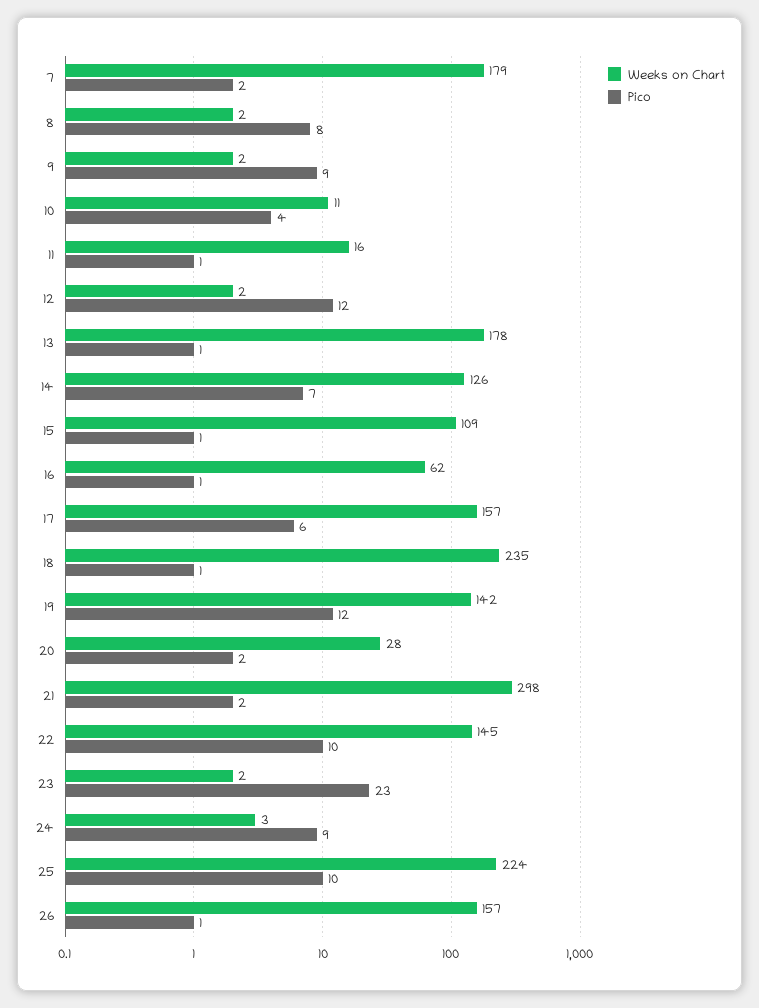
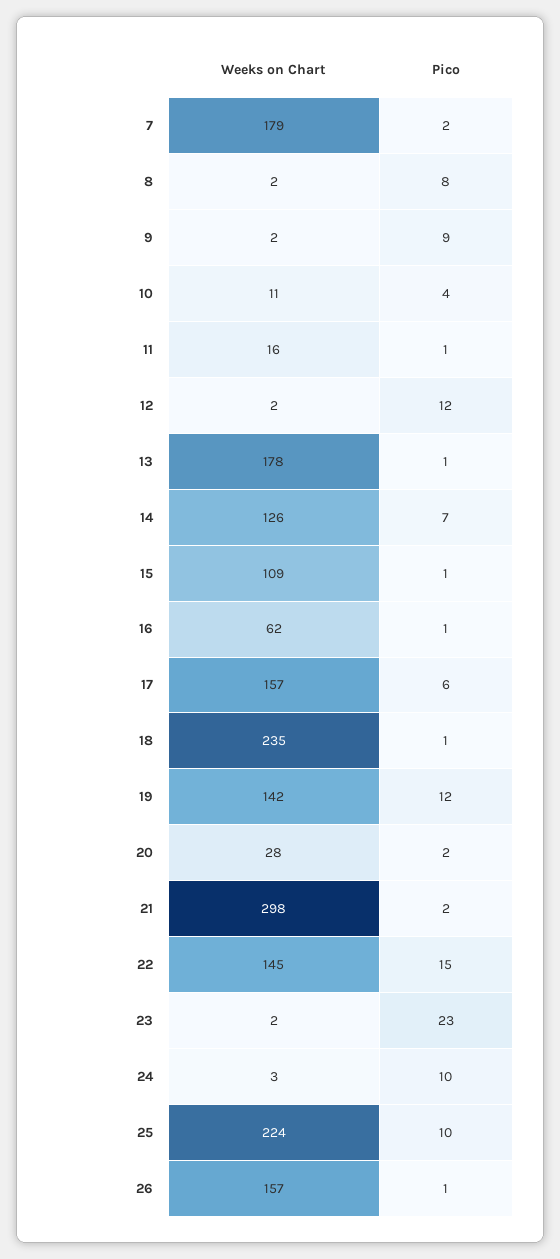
  {
    "Weeks on Chart": {
      "7": 179,
      "8": 2,
      "9": 2,
      "10": 11,
      "11": 16,
      "12": 2,
      "13": 178,
      "14": 126,
      "15": 109,
      "16": 62,
      "17": 157,
      "18": 235,
      "19": 142,
      "20": 28,
      "21": 298,
      "22": 145,
      "23": 2,
      "24": 3,
      "25": 224,
      "26": 157
    },
    "Pico": {
      "7": 2,
      "8": 8,
      "9": 9,
      "10": 4,
      "11": 1,
      "12": 12,
      "13": 1,
      "14": 7,
      "15": 1,
      "16": 1,
      "17": 6,
      "18": 1,
      "19": 12,
      "20": 2,
      "21": 2,
-     "22": 10,
+     "22": 15,
      "23": 23,
-     "24": 9,
+     "24": 10,
      "25": 10,
      "26": 1
    }
  }

